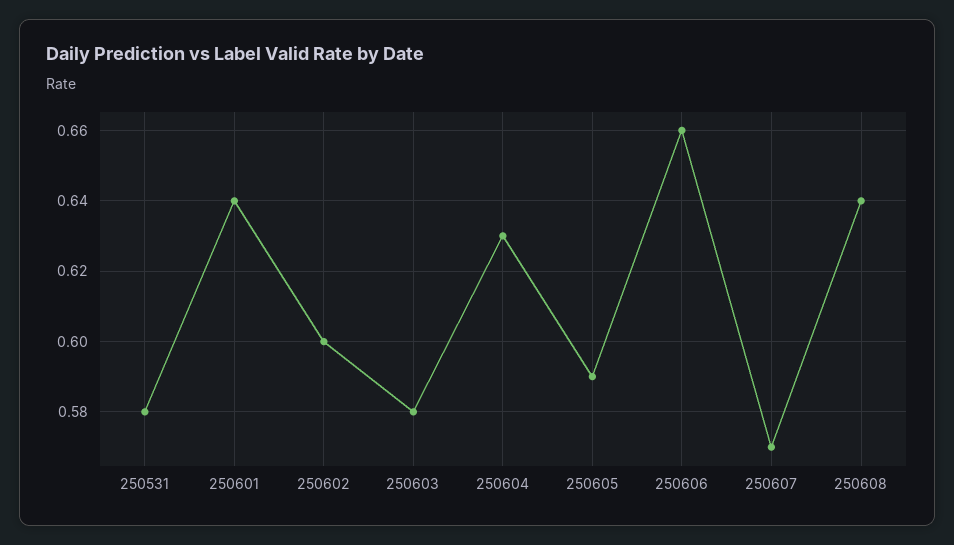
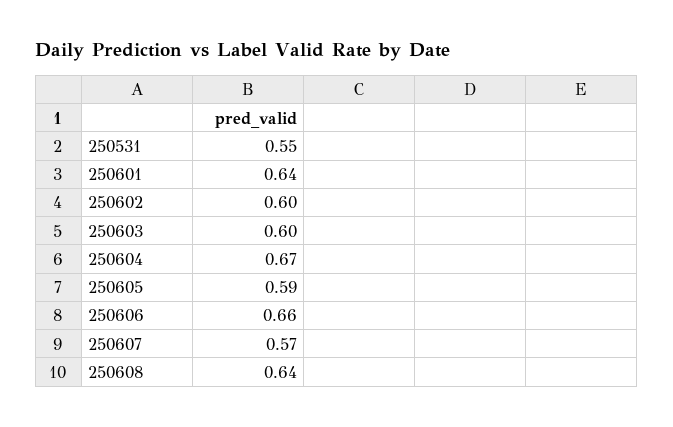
  {
-   "250531": 0.58,
+   "250531": 0.55,
    "250601": 0.64,
    "250602": 0.6,
-   "250603": 0.58,
+   "250603": 0.6,
-   "250604": 0.63,
+   "250604": 0.67,
    "250605": 0.59,
    "250606": 0.66,
    "250607": 0.57,
    "250608": 0.64
  }

